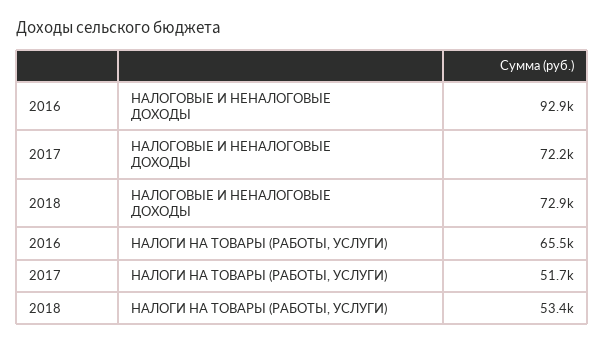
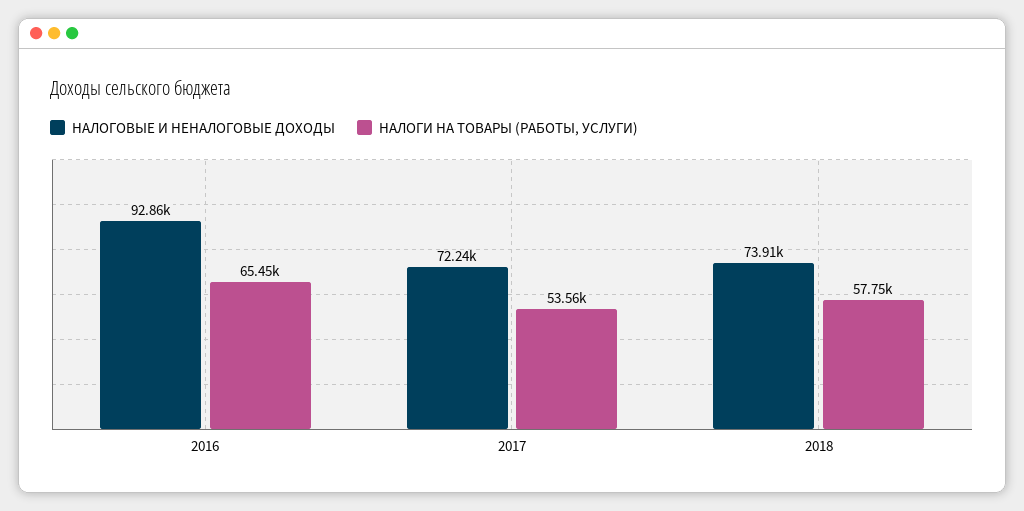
  {
    "НАЛОГОВЫЕ И НЕНАЛОГОВЫЕ ДОХОДЫ": {
      "2016": 92860,
      "2017": 72240,
-     "2018": 72900
+     "2018": 73910
    },
    "НАЛОГИ НА ТОВАРЫ (РАБОТЫ, УСЛУГИ)": {
      "2016": 65450,
-     "2017": 51700,
+     "2017": 53560,
-     "2018": 53400
+     "2018": 57750
    }
  }

